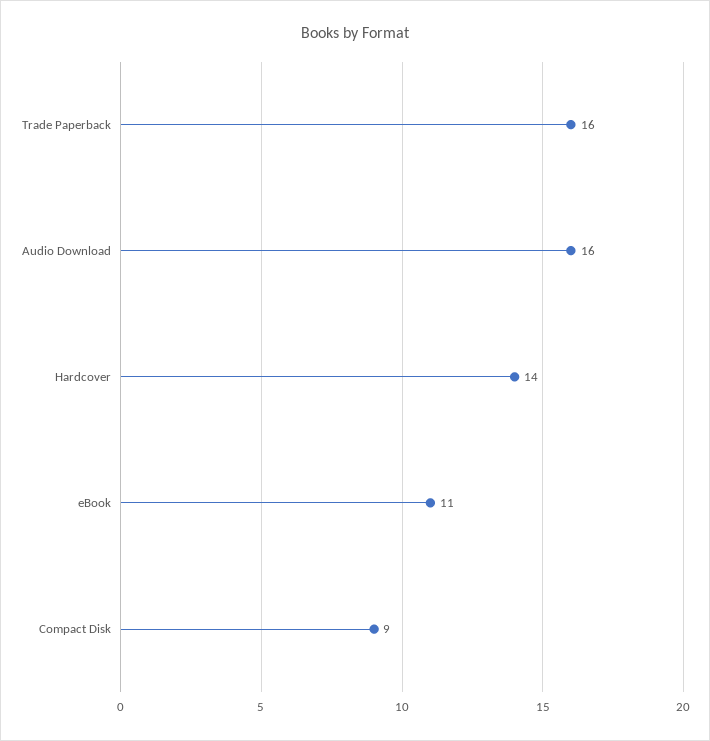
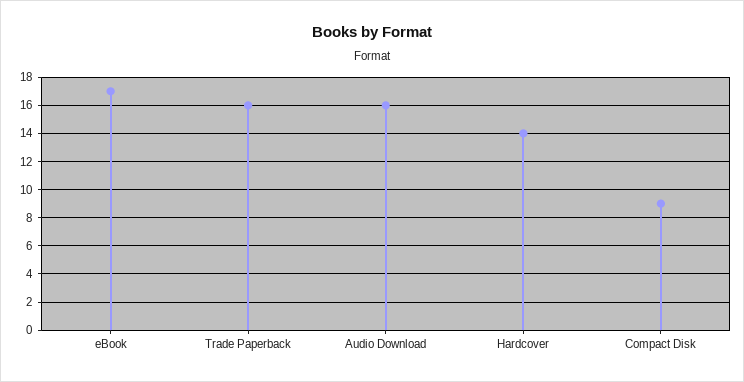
  {
    "Trade Paperback": 16,
    "Audio Download": 16,
    "Hardcover": 14,
-   "eBook": 11,
+   "eBook": 17,
    "Compact Disk": 9
  }

